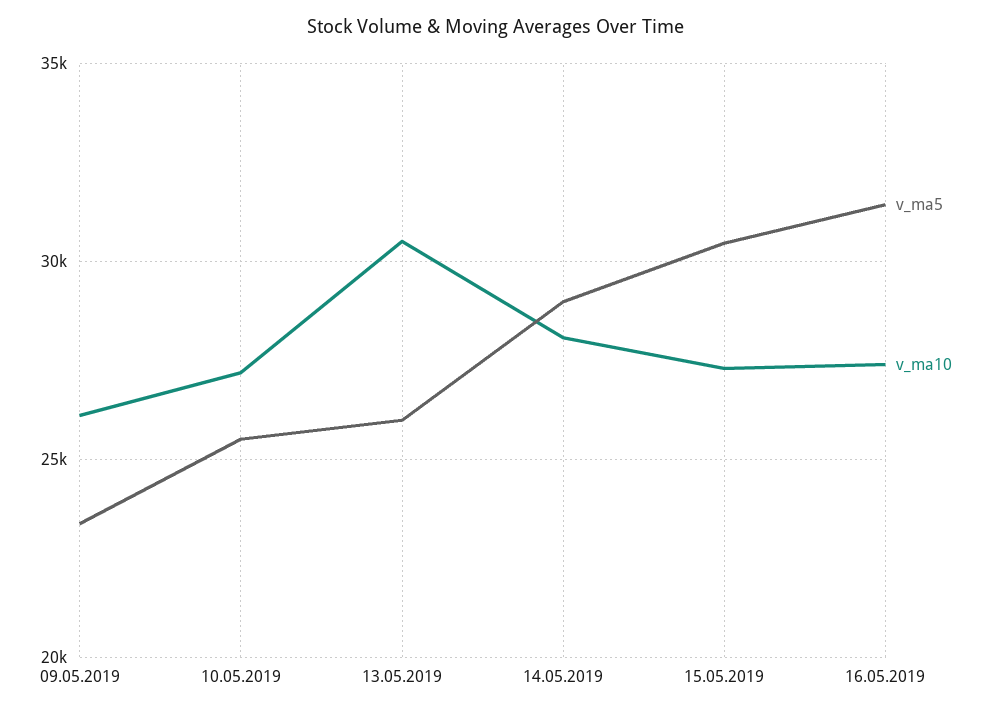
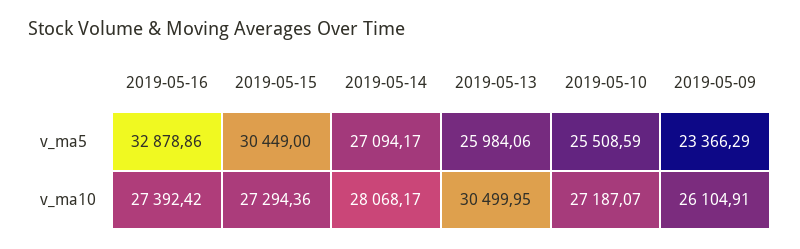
  {
    "v_ma5": {
      "09.05.2019": 23366.29,
      "10.05.2019": 25508.59,
      "13.05.2019": 25984.06,
-     "14.05.2019": 29000,
+     "14.05.2019": 27094.17,
      "15.05.2019": 30449,
-     "16.05.2019": 31500
+     "16.05.2019": 32878.86
    },
    "v_ma10": {
      "09.05.2019": 26104.91,
      "10.05.2019": 27187.07,
      "13.05.2019": 30499.95,
      "14.05.2019": 28068.17,
      "15.05.2019": 27294.36,
      "16.05.2019": 27392.42
    }
  }

